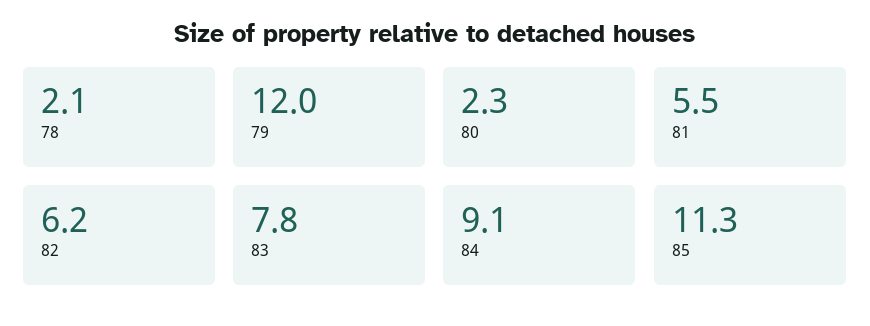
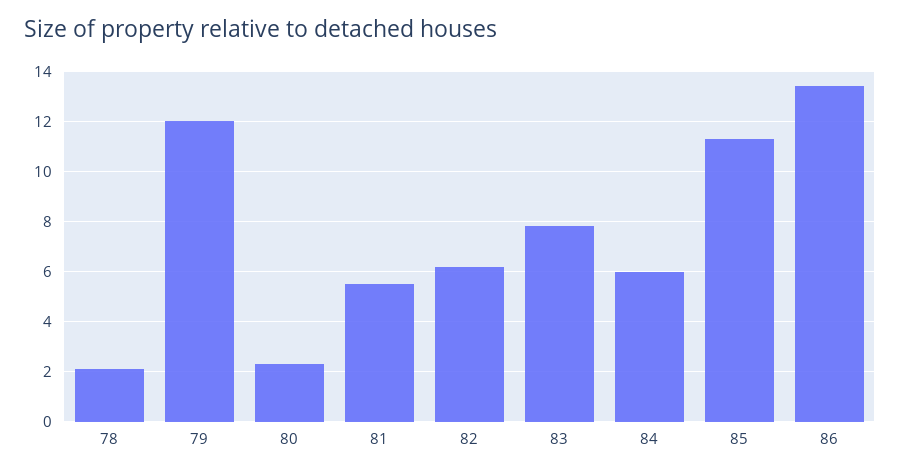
  {
    "78": 2.1,
    "79": 12,
    "80": 2.3,
    "81": 5.5,
    "82": 6.2,
    "83": 7.8,
-   "84": 9.1,
+   "84": 6,
-   "85": 11.3
+   "85": 11.3,
+   "86": 13.5
  }

